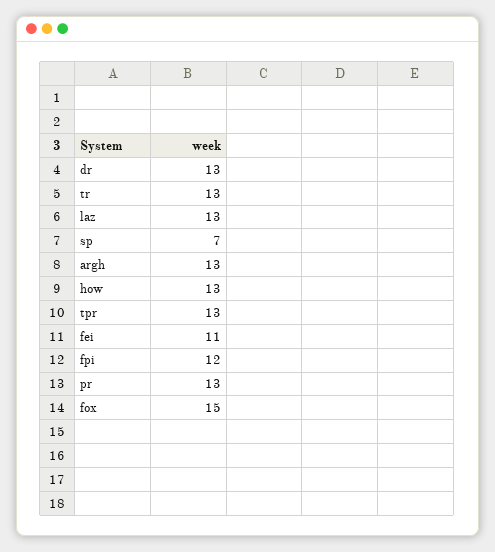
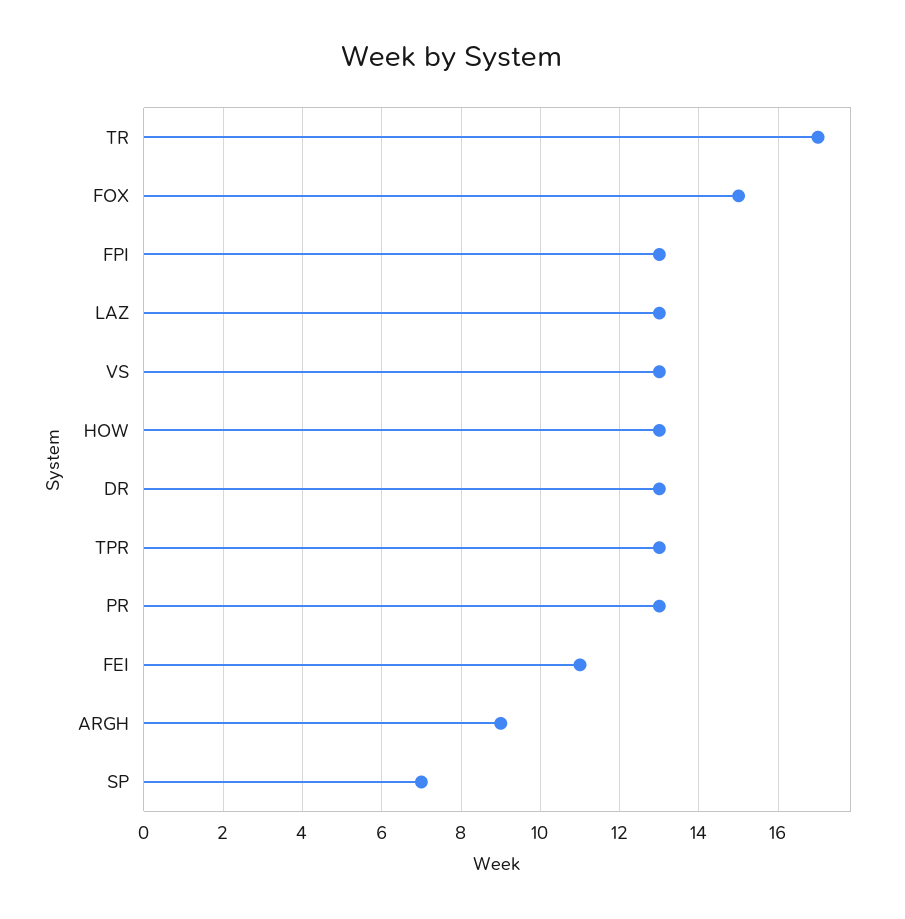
  {
    "dr": 13,
-   "tr": 13,
+   "tr": 17,
    "laz": 13,
    "sp": 7,
-   "argh": 13,
+   "argh": 9,
    "how": 13,
    "tpr": 13,
    "fei": 11,
-   "fpi": 12,
+   "fpi": 13,
    "pr": 13,
-   "fox": 15
+   "fox": 15,
+   "VS": 13
  }

